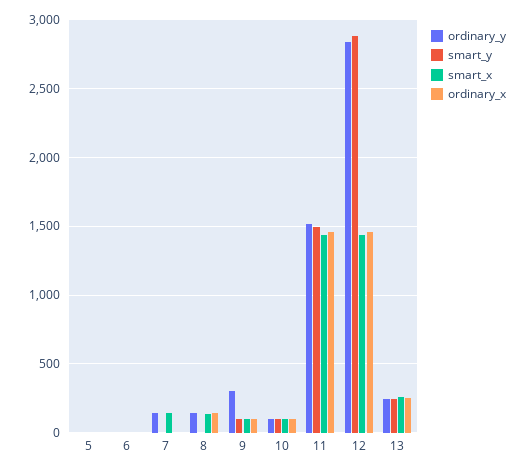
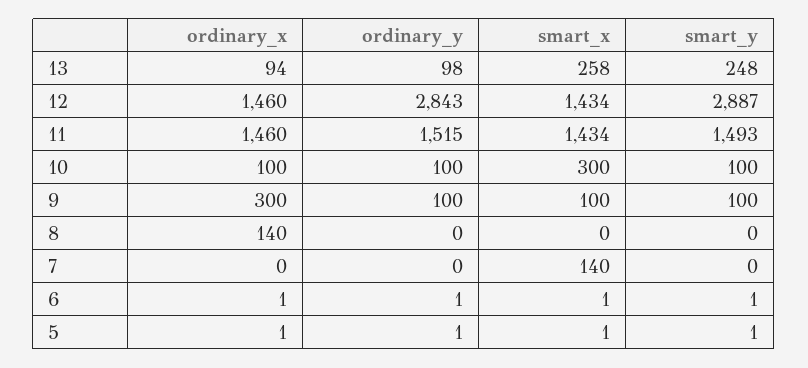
  {
    "ordinary_y": {
      "5": 1,
      "6": 1,
-     "7": 150,
+     "7": 0,
-     "8": 150,
+     "8": 0,
-     "9": 300,
+     "9": 100,
      "10": 100,
      "11": 1515,
      "12": 2843,
-     "13": 250
+     "13": 98
    },
    "smart_y": {
      "5": 1,
      "6": 1,
      "7": 0,
      "8": 0,
      "9": 100,
      "10": 100,
      "11": 1493,
      "12": 2887,
      "13": 248
    },
    "smart_x": {
      "5": 1,
      "6": 1,
      "7": 140,
-     "8": 150,
+     "8": 0,
      "9": 100,
-     "10": 100,
+     "10": 300,
      "11": 1434,
      "12": 1434,
      "13": 258
    },
    "ordinary_x": {
      "5": 1,
      "6": 1,
      "7": 0,
      "8": 140,
-     "9": 100,
+     "9": 300,
      "10": 100,
      "11": 1460,
      "12": 1460,
-     "13": 250
+     "13": 94
    }
  }

